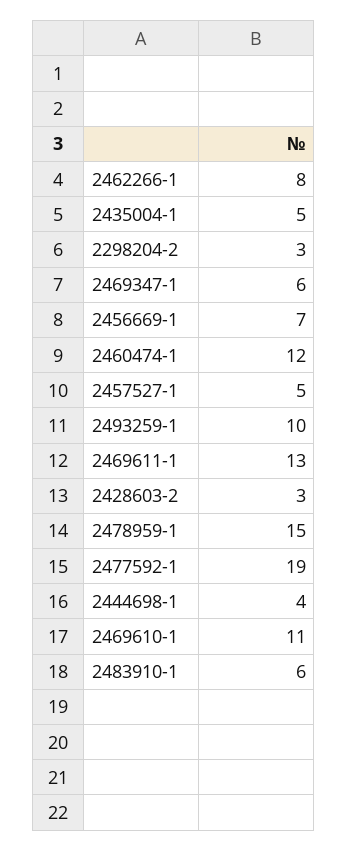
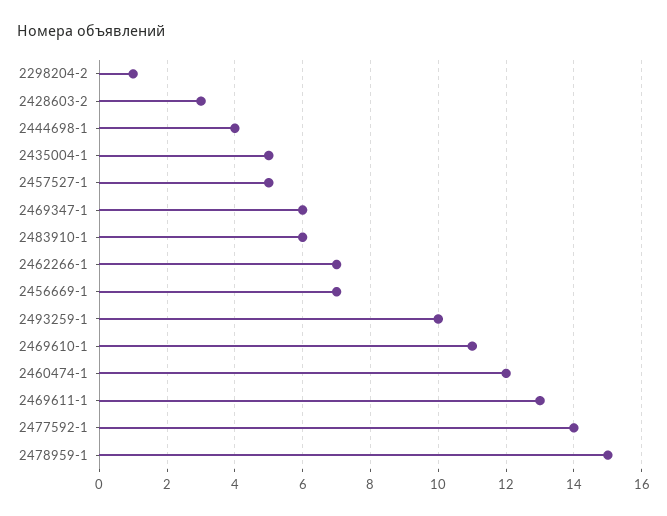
  {
-   "2462266-1": 8,
+   "2462266-1": 7,
    "2435004-1": 5,
-   "2298204-2": 3,
+   "2298204-2": 1,
    "2469347-1": 6,
    "2456669-1": 7,
    "2460474-1": 12,
    "2457527-1": 5,
    "2493259-1": 10,
    "2469611-1": 13,
    "2428603-2": 3,
    "2478959-1": 15,
-   "2477592-1": 19,
+   "2477592-1": 14,
    "2444698-1": 4,
    "2469610-1": 11,
    "2483910-1": 6
  }

